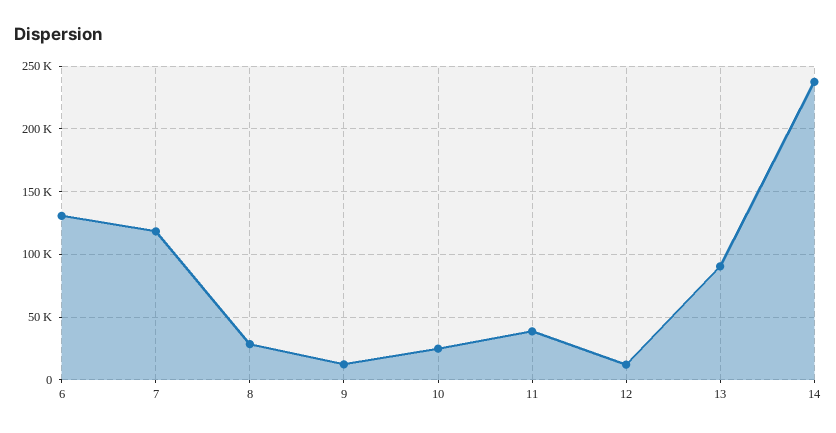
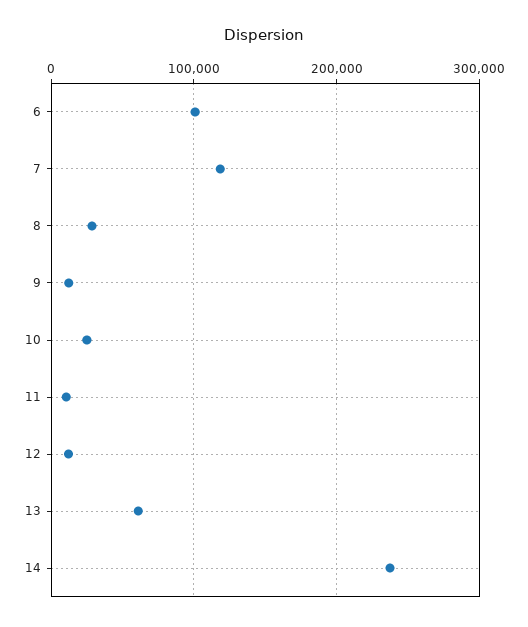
  {
-   "6": 130000,
+   "6": 100000,
    "7": 120000,
    "8": 30000,
    "9": 10000,
    "10": 25000,
-   "11": 40000,
+   "11": 10000,
    "12": 10000,
-   "13": 90000,
+   "13": 60000,
    "14": 240000
  }

